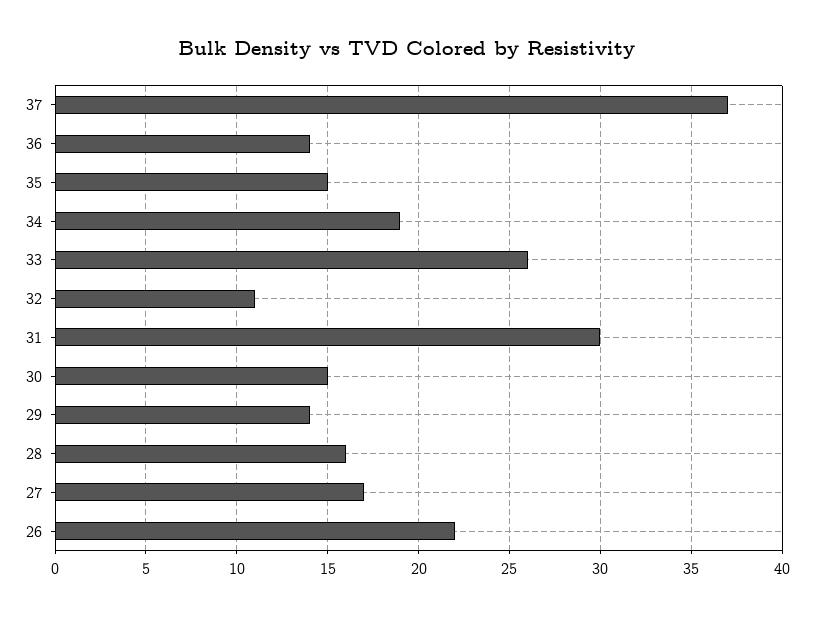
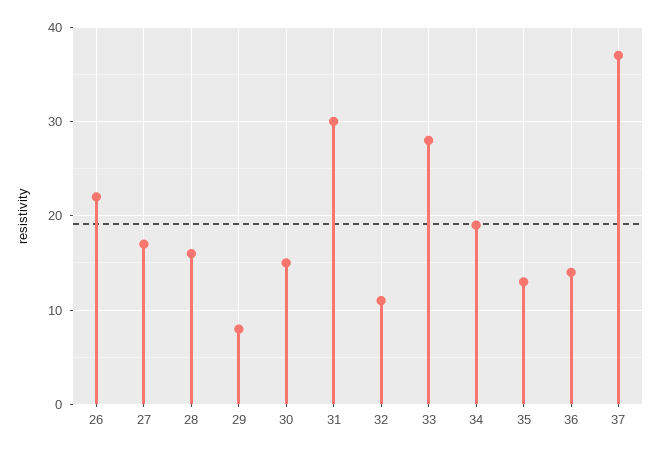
  {
    "37": 37,
    "36": 14,
-   "35": 15,
+   "35": 13,
    "34": 19,
-   "33": 26,
+   "33": 28,
    "32": 11,
    "31": 30,
    "30": 15,
-   "29": 14,
+   "29": 8,
    "28": 16,
    "27": 17,
    "26": 22
  }

